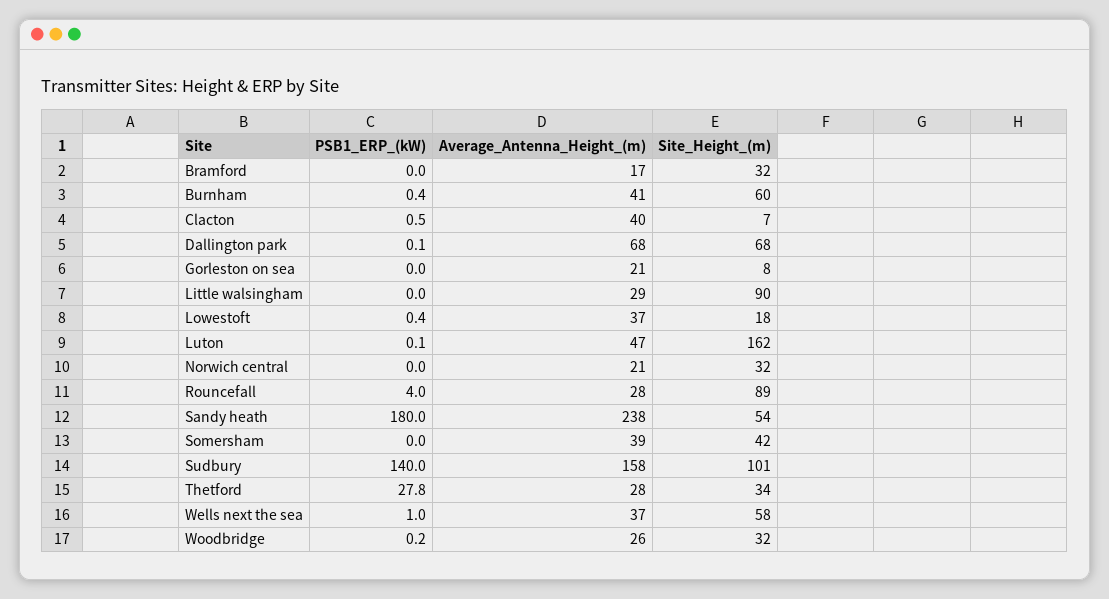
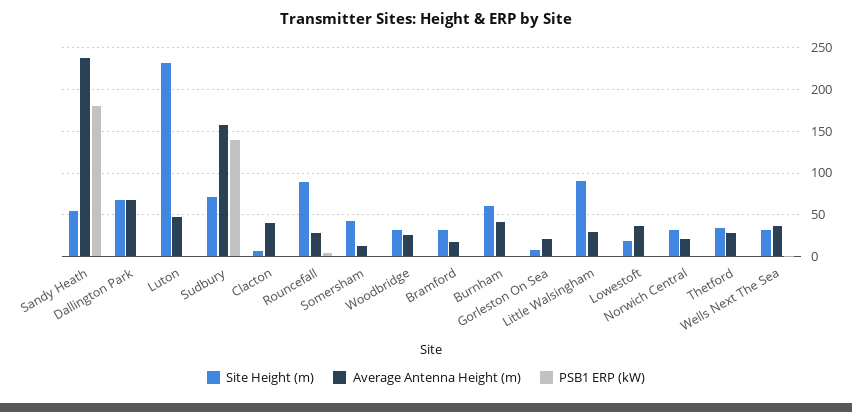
  {
    "PSB1_ERP_(kW)": {
      "Bramford": 0,
      "Burnham": 0.4,
      "Clacton": 0.5,
      "Dallington park": 0.1,
      "Gorleston on sea": 0,
      "Little walsingham": 0,
      "Lowestoft": 0.4,
      "Luton": 0.1,
      "Norwich central": 0,
      "Rouncefall": 4,
      "Sandy heath": 180,
      "Somersham": 0,
      "Sudbury": 140,
-     "Thetford": 27.8,
+     "Thetford": 0,
      "Wells next the sea": 1,
      "Woodbridge": 0.2
    },
    "Average_Antenna_Height_(m)": {
      "Bramford": 17,
      "Burnham": 41,
      "Clacton": 40,
      "Dallington park": 68,
      "Gorleston on sea": 21,
      "Little walsingham": 29,
      "Lowestoft": 37,
      "Luton": 47,
      "Norwich central": 21,
      "Rouncefall": 28,
      "Sandy heath": 238,
-     "Somersham": 39,
+     "Somersham": 10,
      "Sudbury": 158,
      "Thetford": 28,
      "Wells next the sea": 37,
      "Woodbridge": 26
    },
    "Site_Height_(m)": {
      "Bramford": 32,
      "Burnham": 60,
      "Clacton": 7,
      "Dallington park": 68,
      "Gorleston on sea": 8,
      "Little walsingham": 90,
      "Lowestoft": 18,
-     "Luton": 162,
+     "Luton": 230,
      "Norwich central": 32,
      "Rouncefall": 89,
      "Sandy heath": 54,
      "Somersham": 42,
-     "Sudbury": 101,
+     "Sudbury": 70,
      "Thetford": 34,
-     "Wells next the sea": 58,
+     "Wells next the sea": 30,
      "Woodbridge": 32
    }
  }

